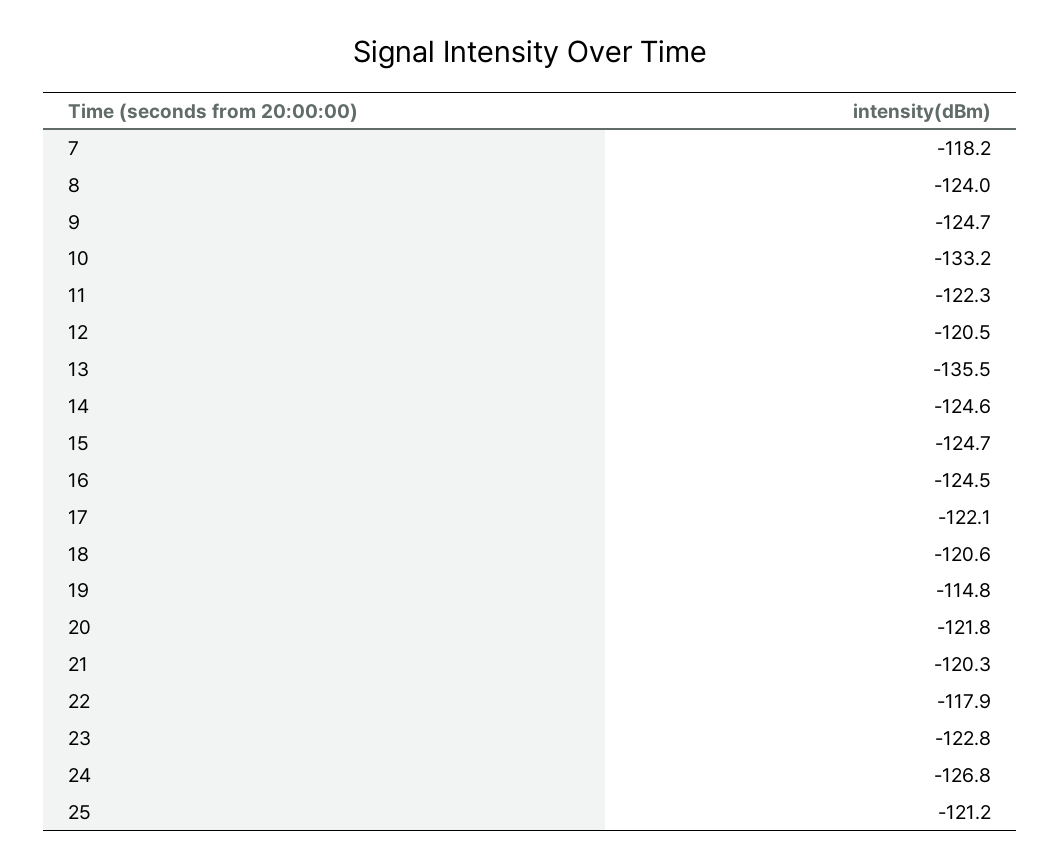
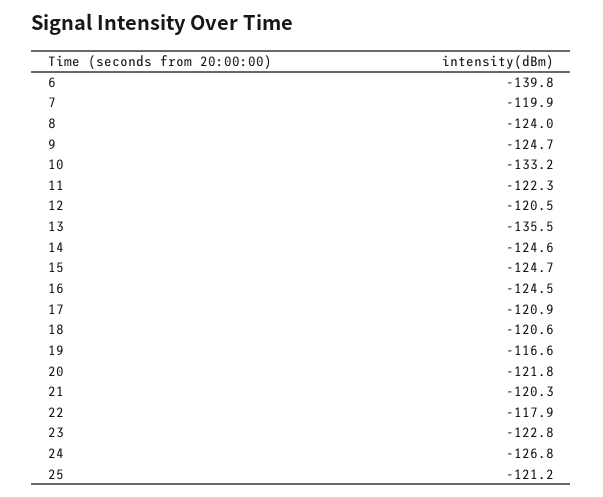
  {
-   "7": -118.2,
+   "7": -119.9,
    "8": -124,
    "9": -124.7,
    "10": -133.2,
    "11": -122.3,
    "12": -120.5,
    "13": -135.5,
    "14": -124.6,
    "15": -124.7,
    "16": -124.5,
-   "17": -122.1,
+   "17": -120.9,
    "18": -120.6,
-   "19": -114.8,
+   "19": -116.6,
    "20": -121.8,
    "21": -120.3,
    "22": -117.9,
    "23": -122.8,
    "24": -126.8,
-   "25": -121.2
+   "25": -121.2,
+   "6": -139.8
  }

